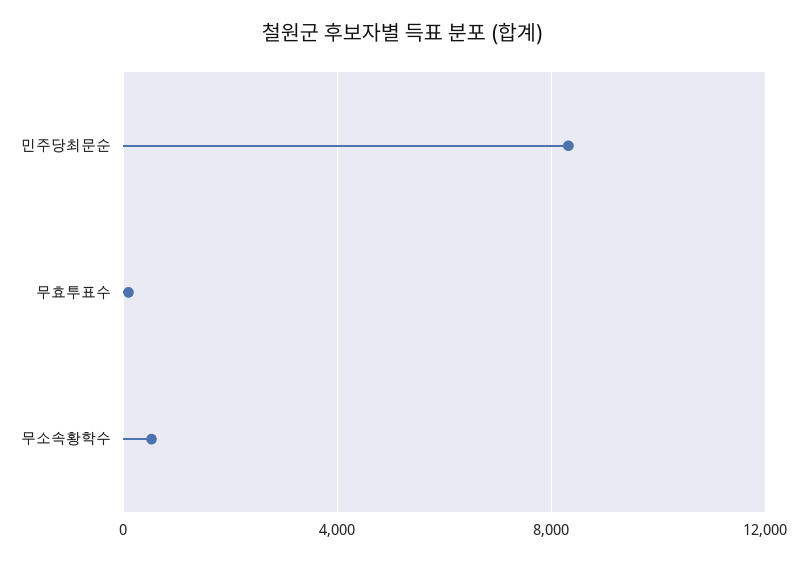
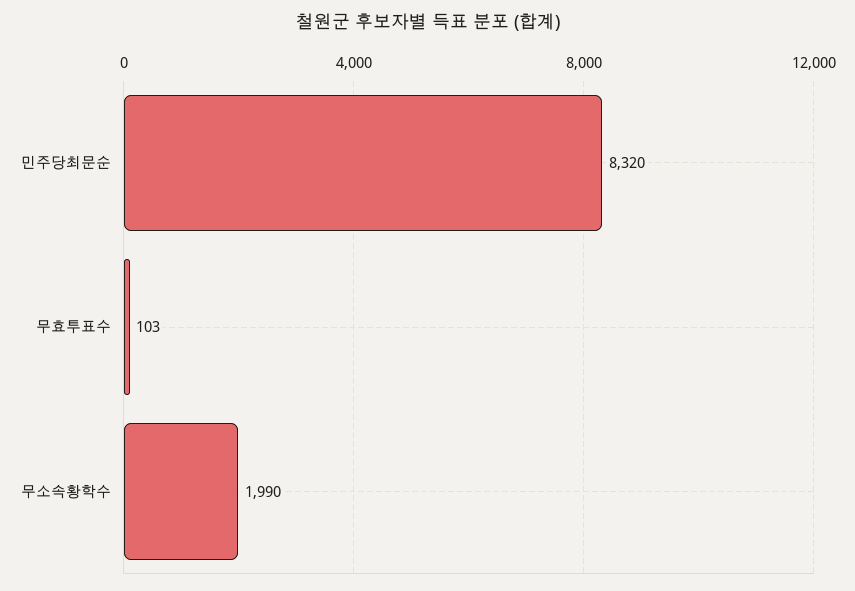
  {
    "민주당최문순": 8320,
    "무효투표수": 103,
-   "무소속황학수": 500
+   "무소속황학수": 1990
  }

